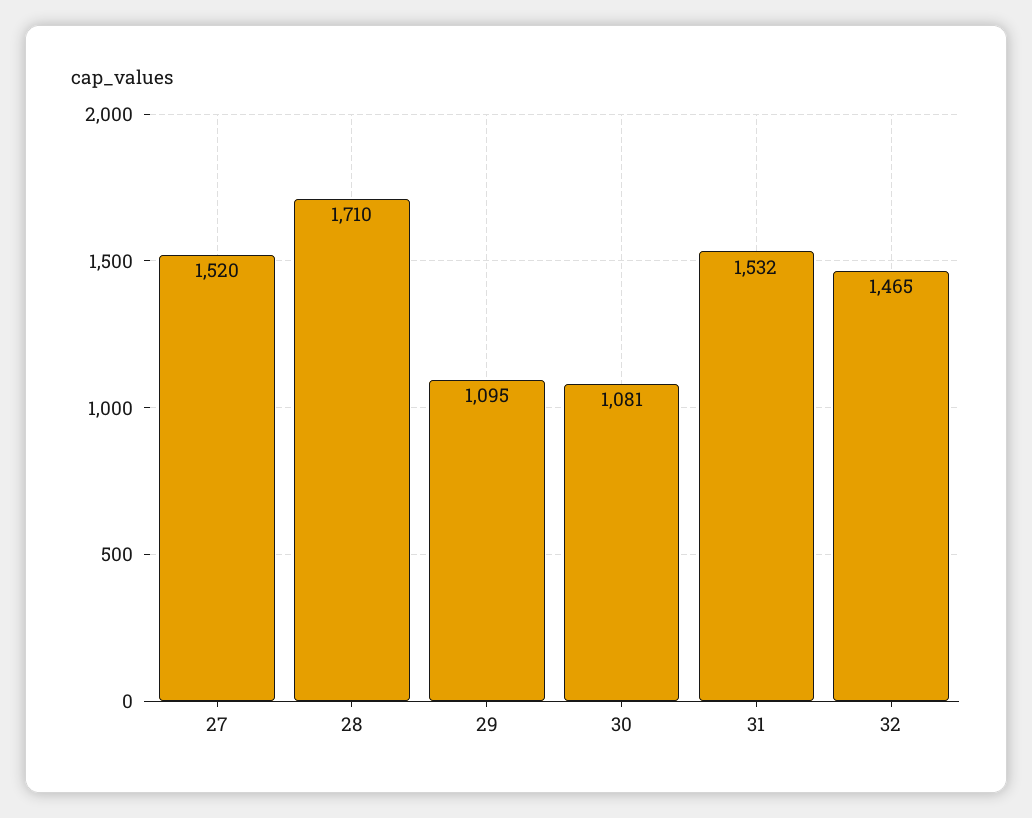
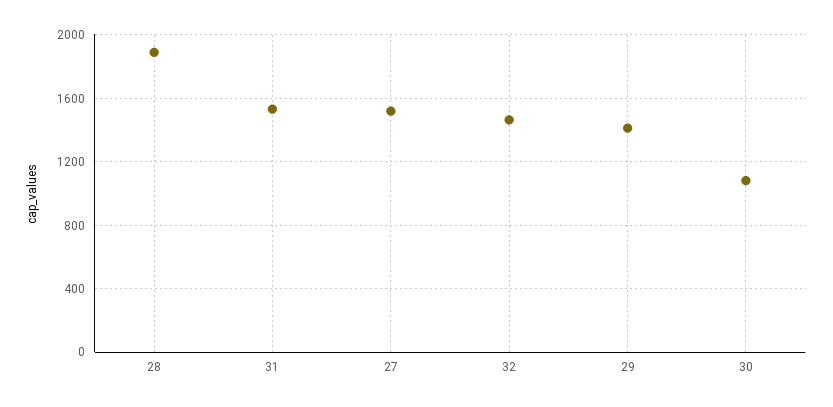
  {
    "27": 1520,
-   "28": 1710,
+   "28": 1900,
-   "29": 1095,
+   "29": 1400,
    "30": 1081,
    "31": 1532,
    "32": 1465
  }

